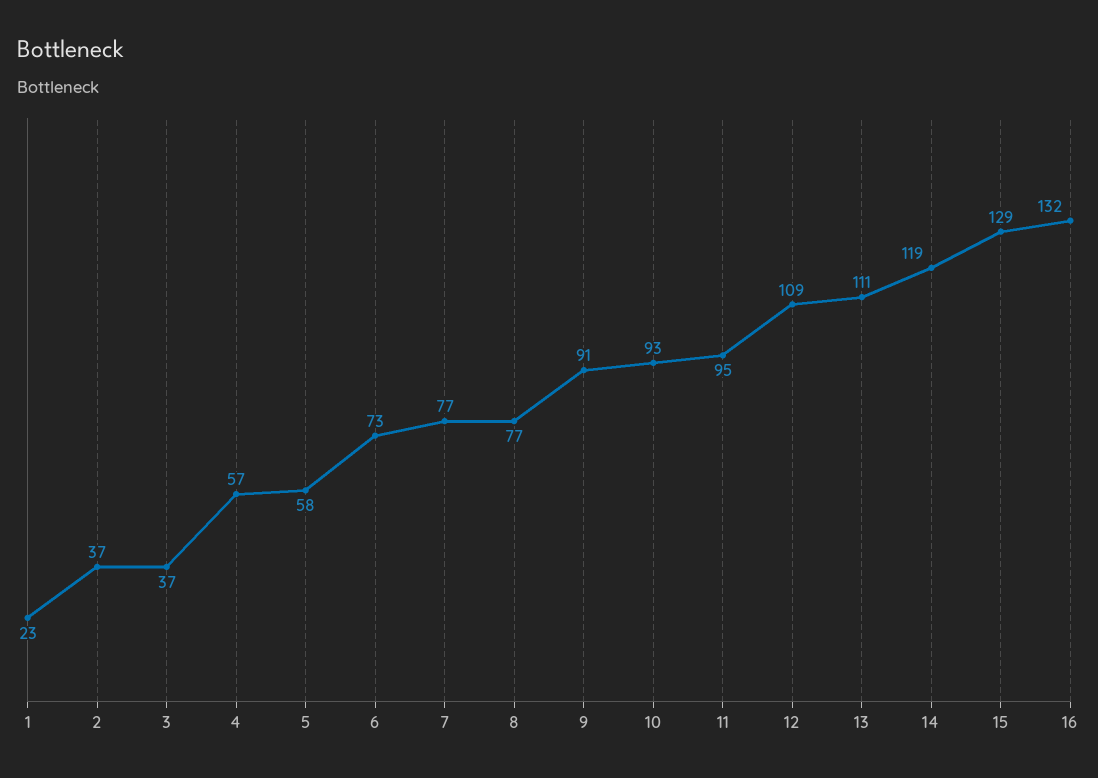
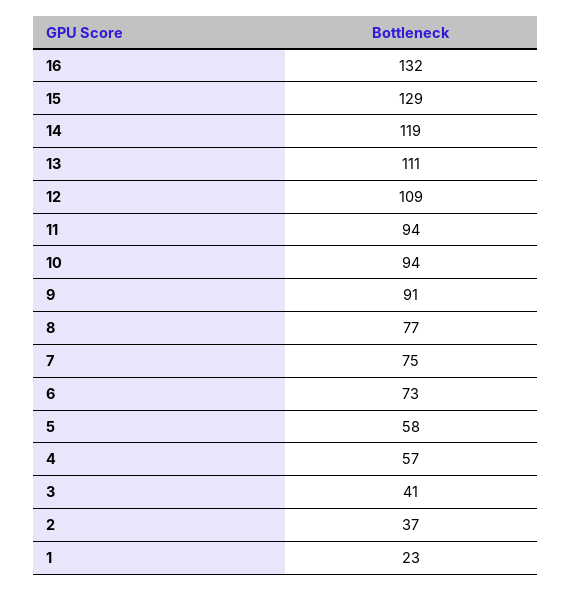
  {
    "1": 23,
    "2": 37,
-   "3": 37,
+   "3": 41,
    "4": 57,
    "5": 58,
    "6": 73,
-   "7": 77,
+   "7": 75,
    "8": 77,
    "9": 91,
-   "10": 93,
+   "10": 94,
-   "11": 95,
+   "11": 94,
    "12": 109,
    "13": 111,
    "14": 119,
    "15": 129,
    "16": 132
  }

